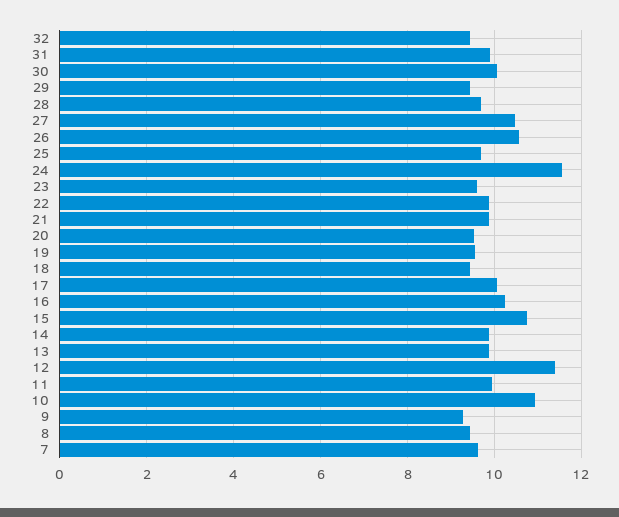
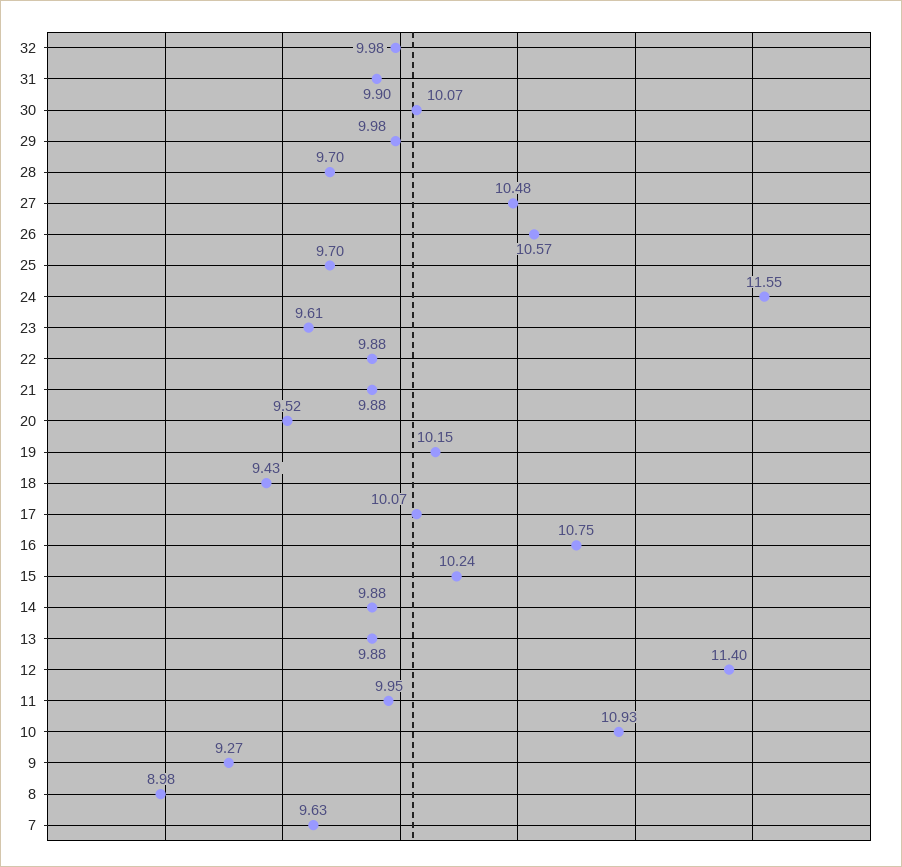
  {
-   "32": 9.4,
+   "32": 9.98,
    "31": 9.9,
    "30": 10.07,
-   "29": 9.4,
+   "29": 9.98,
    "28": 9.7,
    "27": 10.48,
    "26": 10.57,
    "25": 9.7,
    "24": 11.55,
    "23": 9.61,
    "22": 9.88,
    "21": 9.88,
    "20": 9.52,
-   "19": 9.6,
+   "19": 10.15,
    "18": 9.43,
    "17": 10.07,
-   "16": 10.2,
+   "16": 10.75,
-   "15": 10.8,
+   "15": 10.24,
    "14": 9.88,
    "13": 9.88,
    "12": 11.4,
    "11": 9.95,
    "10": 10.93,
    "9": 9.27,
-   "8": 9.4,
+   "8": 8.98,
    "7": 9.63
  }

